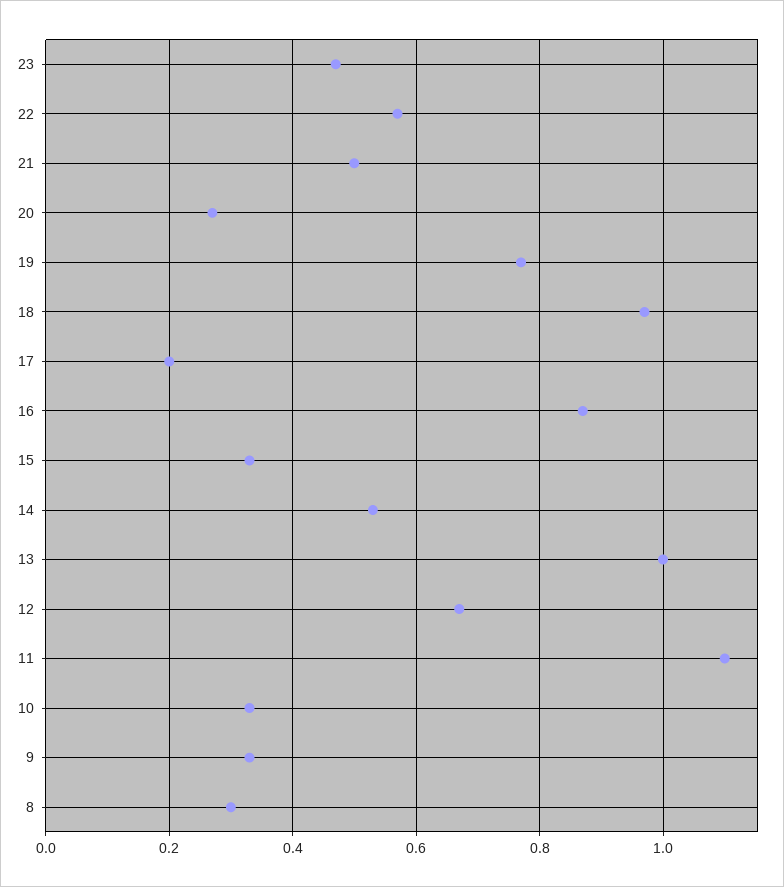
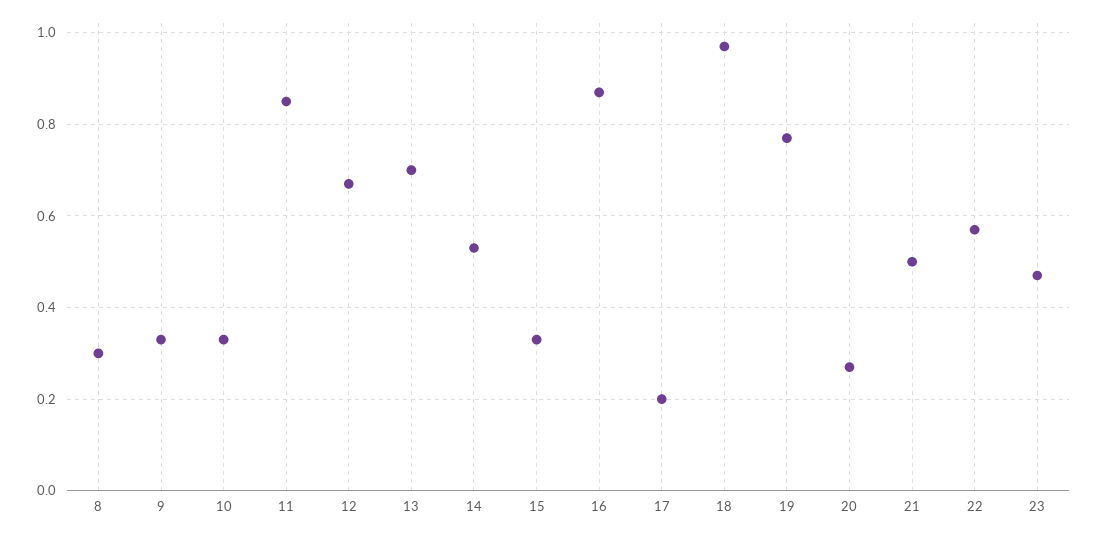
  {
    "23": 0.45,
    "22": 0.55,
    "21": 0.5,
    "20": 0.25,
    "19": 0.75,
    "18": 0.95,
    "17": 0.2,
    "16": 0.85,
    "15": 0.35,
    "14": 0.55,
-   "13": 1,
+   "13": 0.7,
    "12": 0.65,
-   "11": 1.1,
+   "11": 0.85,
    "10": 0.35,
    "9": 0.35,
    "8": 0.3
  }

